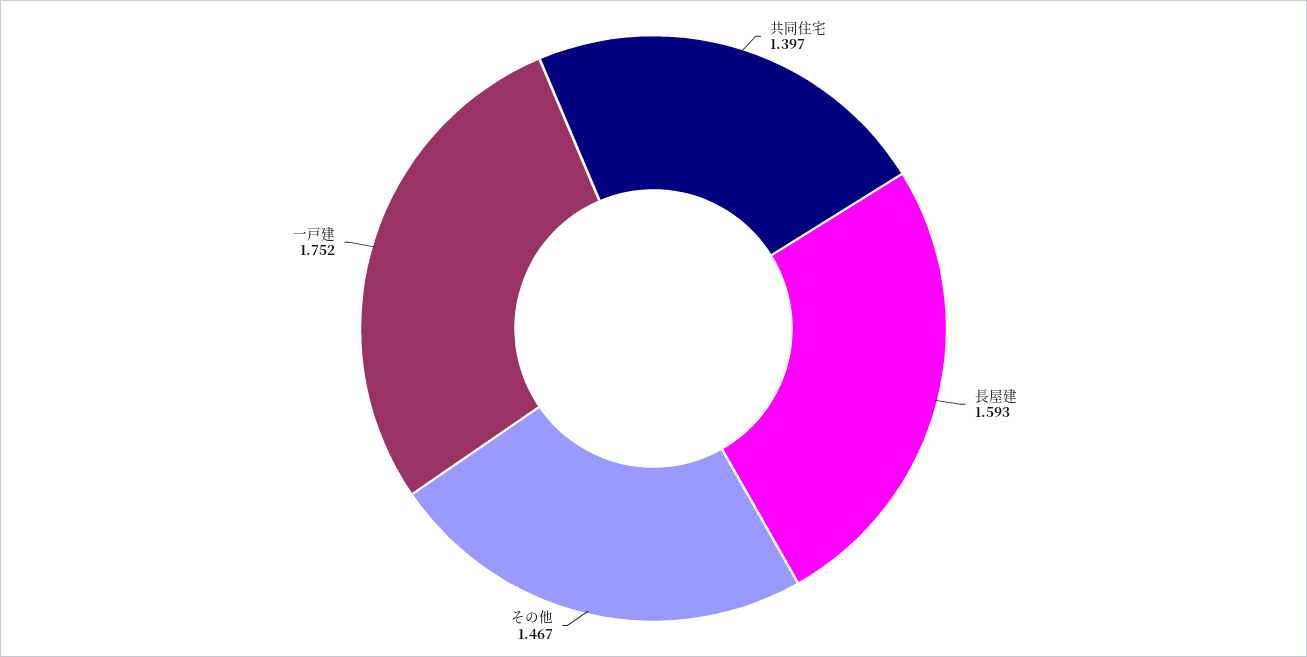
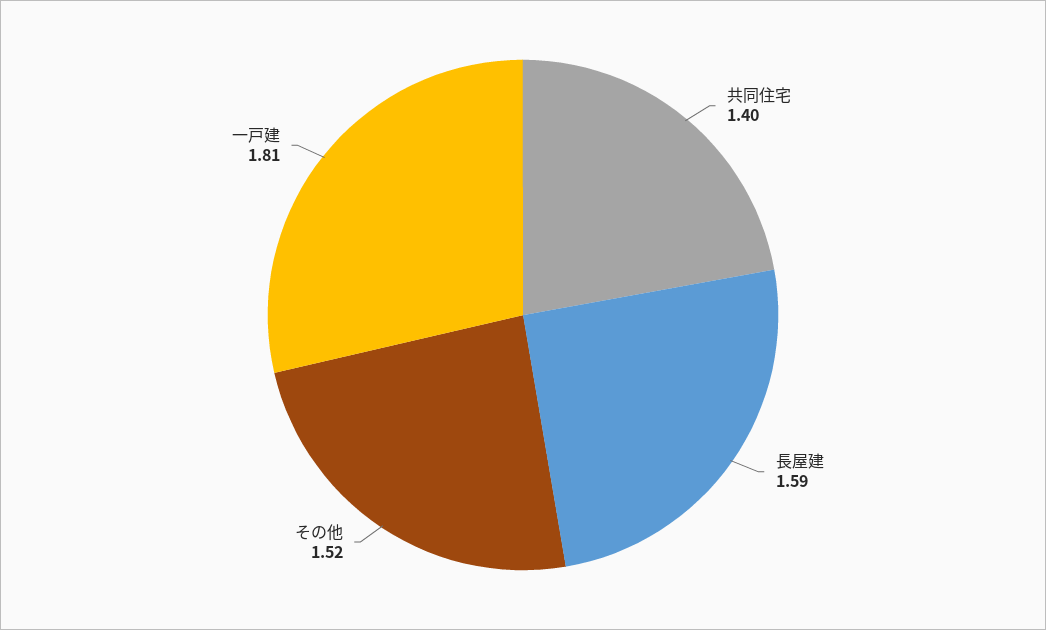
  {
    "共同住宅": 1.397,
    "長屋建": 1.593,
-   "その他": 1.467,
+   "その他": 1.52,
-   "一戸建": 1.752
+   "一戸建": 1.81
  }

